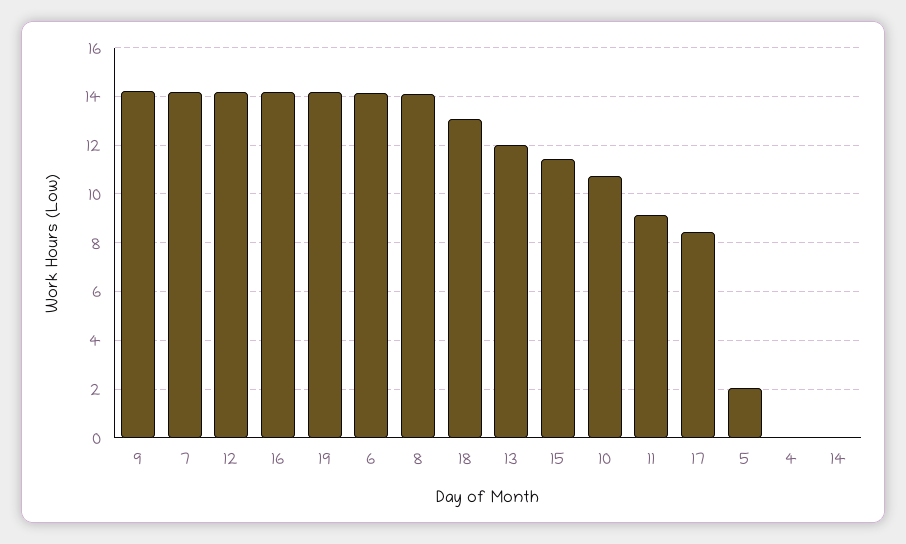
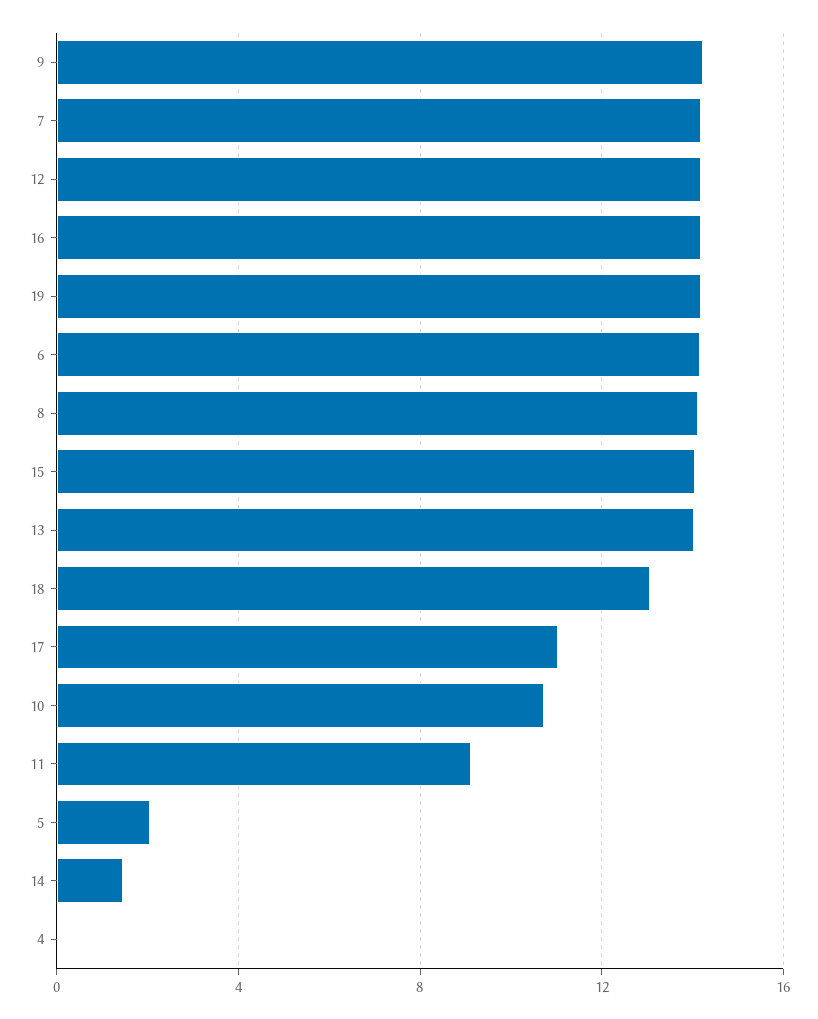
  {
    "9": 14.25,
    "7": 14.25,
    "12": 14.25,
    "16": 14.25,
    "19": 14.25,
    "6": 14.25,
    "8": 14,
    "18": 13,
-   "13": 12,
+   "13": 14,
-   "15": 11.5,
+   "15": 14,
    "10": 10.75,
    "11": 9.25,
-   "17": 8.5,
+   "17": 11,
    "5": 2,
    "4": 0,
-   "14": 0
+   "14": 1.5
  }

